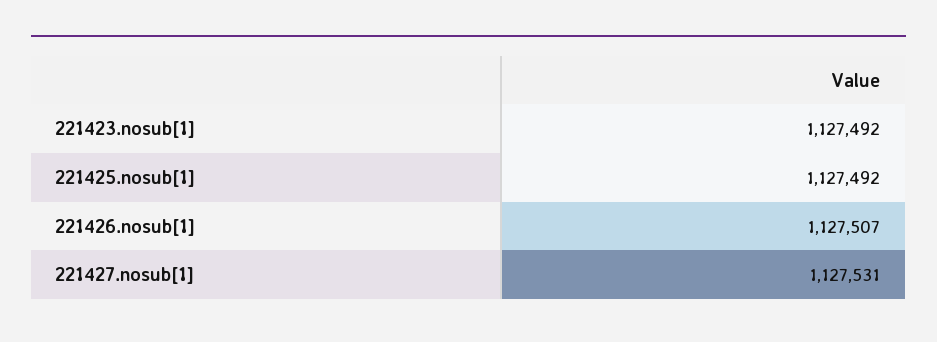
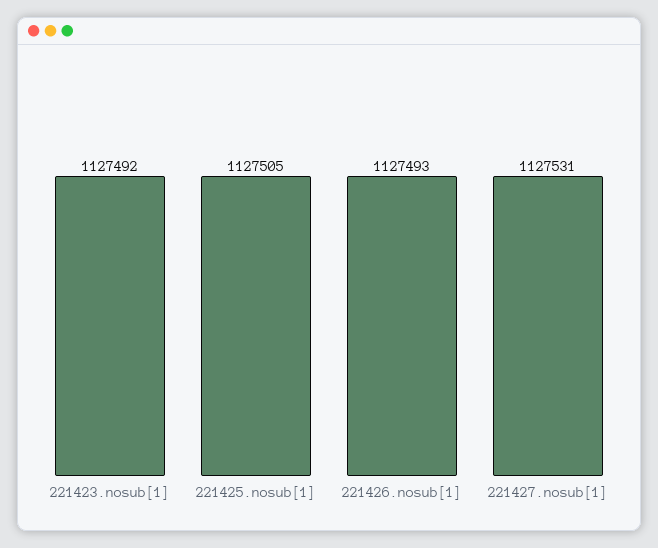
  {
    "221423.nosub[1]": 1127492,
-   "221425.nosub[1]": 1127492,
+   "221425.nosub[1]": 1127505,
-   "221426.nosub[1]": 1127507,
+   "221426.nosub[1]": 1127493,
    "221427.nosub[1]": 1127531
  }

